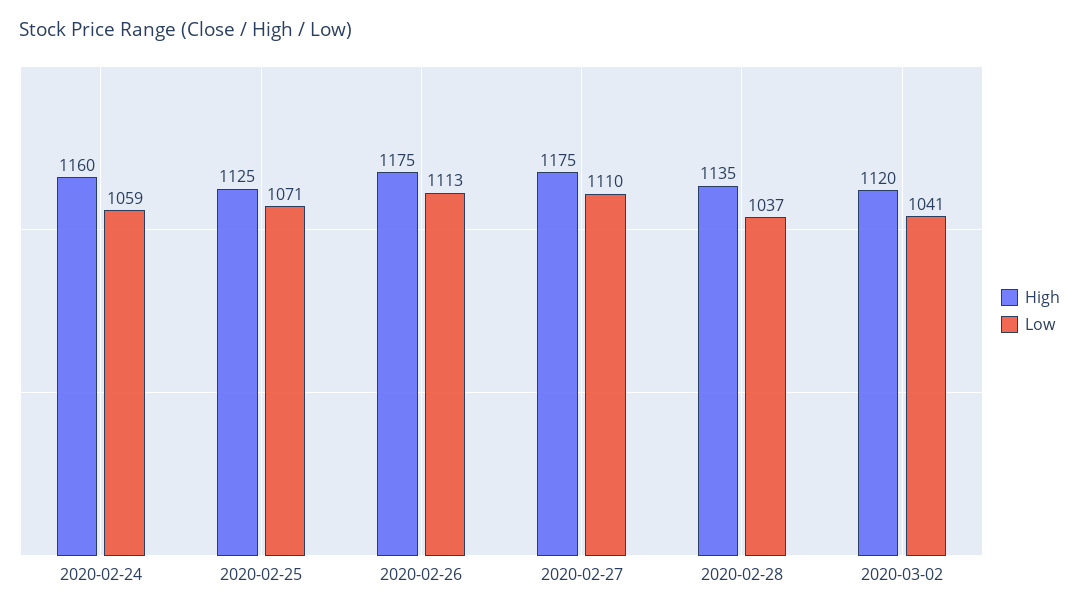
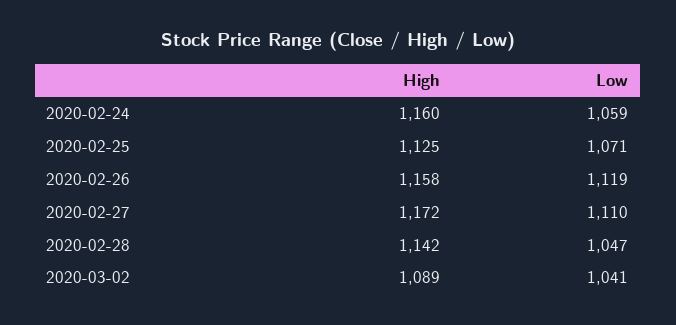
  {
    "High": {
      "2020-02-24": 1160,
      "2020-02-25": 1125,
-     "2020-02-26": 1175,
+     "2020-02-26": 1158,
-     "2020-02-27": 1175,
+     "2020-02-27": 1172,
-     "2020-02-28": 1135,
+     "2020-02-28": 1142,
-     "2020-03-02": 1120
+     "2020-03-02": 1089
    },
    "Low": {
      "2020-02-24": 1059,
      "2020-02-25": 1071,
-     "2020-02-26": 1113,
+     "2020-02-26": 1119,
      "2020-02-27": 1110,
-     "2020-02-28": 1037,
+     "2020-02-28": 1047,
      "2020-03-02": 1041
    }
  }

